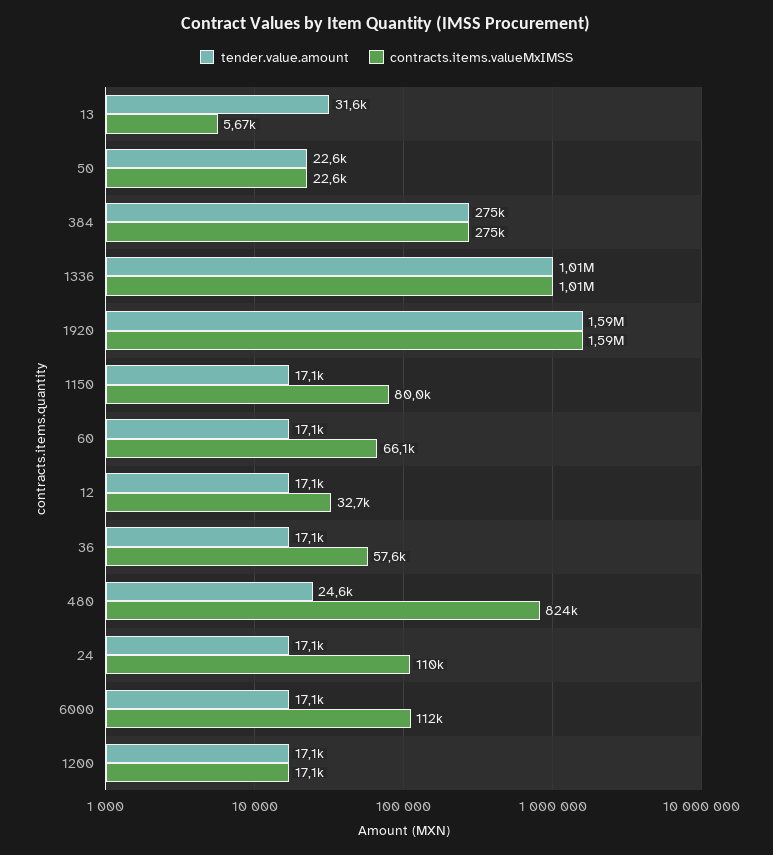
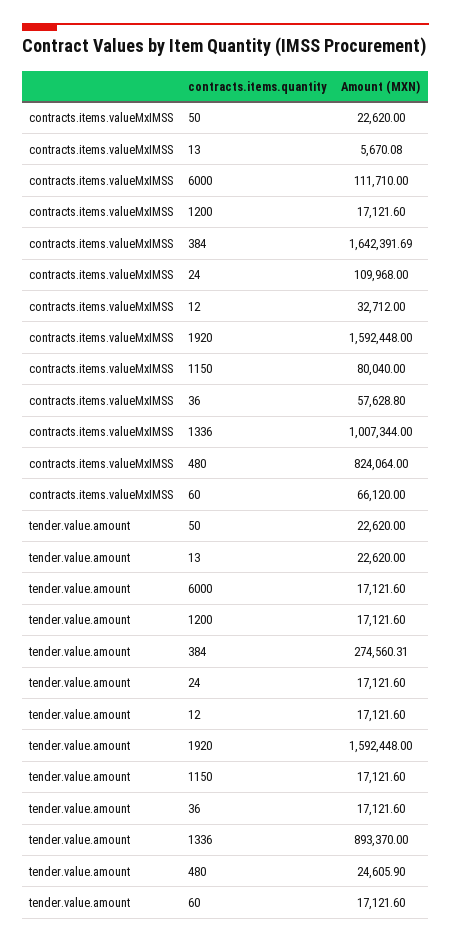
  {
    "tender.value.amount": {
-     "13": 31600,
+     "13": 22620,
      "50": 22620,
      "384": 274560.31,
-     "1336": 1010000,
+     "1336": 893370,
      "1920": 1592448,
      "1150": 17121.6,
      "60": 17121.6,
      "12": 17121.6,
      "36": 17121.6,
      "480": 24605.9,
      "24": 17121.6,
      "6000": 17121.6,
      "1200": 17121.6
    },
    "contracts.items.valueMxIMSS": {
      "13": 5670.08,
      "50": 22620,
-     "384": 275000,
+     "384": 1642391.69,
      "1336": 1007344,
      "1920": 1592448,
      "1150": 80040,
      "60": 66120,
      "12": 32712,
      "36": 57628.8,
      "480": 824064,
      "24": 109968,
      "6000": 111710,
      "1200": 17121.6
    }
  }

